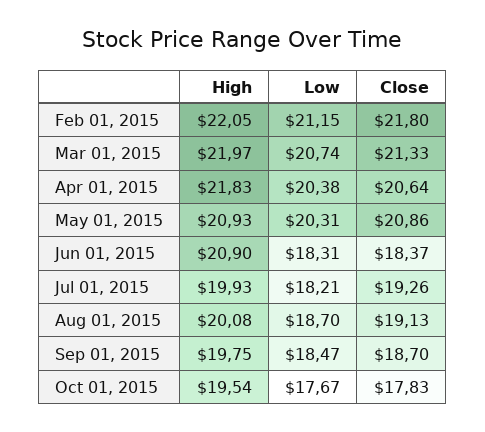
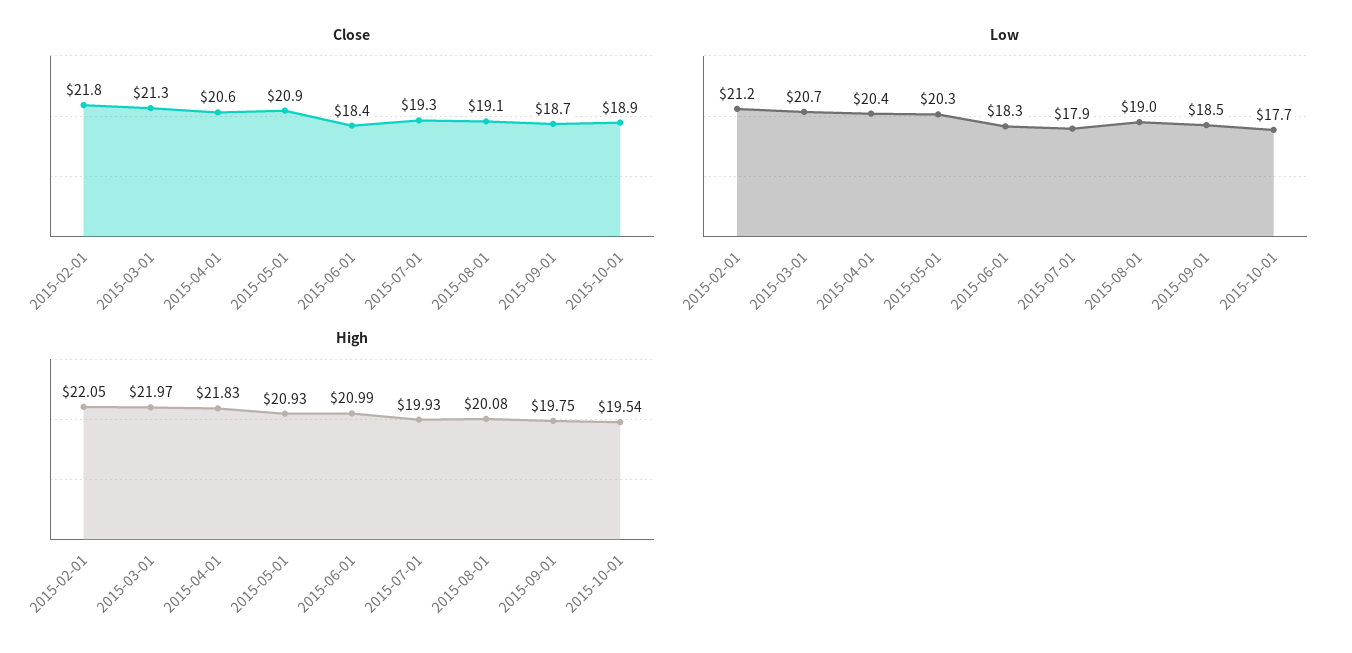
  {
    "High": {
      "Feb 01, 2015": 22.05,
      "Mar 01, 2015": 21.97,
      "Apr 01, 2015": 21.83,
      "May 01, 2015": 20.93,
-     "Jun 01, 2015": 20.9,
+     "Jun 01, 2015": 20.99,
      "Jul 01, 2015": 19.93,
      "Aug 01, 2015": 20.08,
      "Sep 01, 2015": 19.75,
      "Oct 01, 2015": 19.54
    },
    "Low": {
      "Feb 01, 2015": 21.15,
      "Mar 01, 2015": 20.74,
      "Apr 01, 2015": 20.38,
      "May 01, 2015": 20.31,
      "Jun 01, 2015": 18.31,
-     "Jul 01, 2015": 18.21,
+     "Jul 01, 2015": 17.9,
-     "Aug 01, 2015": 18.7,
+     "Aug 01, 2015": 19,
      "Sep 01, 2015": 18.47,
      "Oct 01, 2015": 17.67
    },
    "Close": {
      "Feb 01, 2015": 21.8,
      "Mar 01, 2015": 21.33,
      "Apr 01, 2015": 20.64,
      "May 01, 2015": 20.86,
      "Jun 01, 2015": 18.37,
      "Jul 01, 2015": 19.26,
      "Aug 01, 2015": 19.13,
      "Sep 01, 2015": 18.7,
-     "Oct 01, 2015": 17.83
+     "Oct 01, 2015": 18.9
    }
  }

